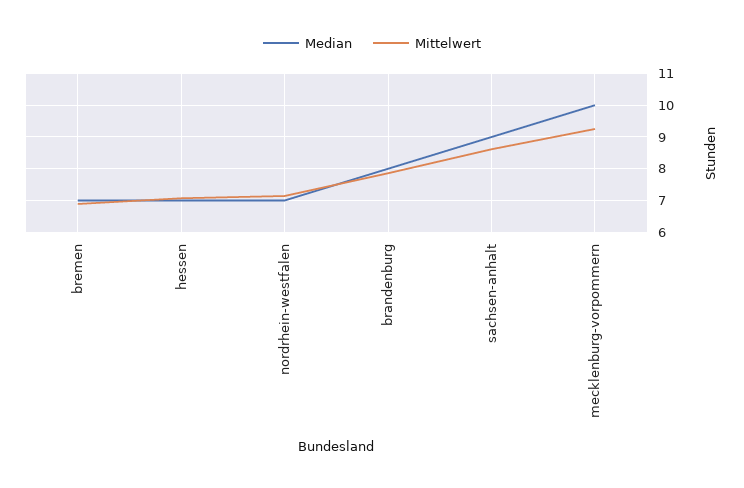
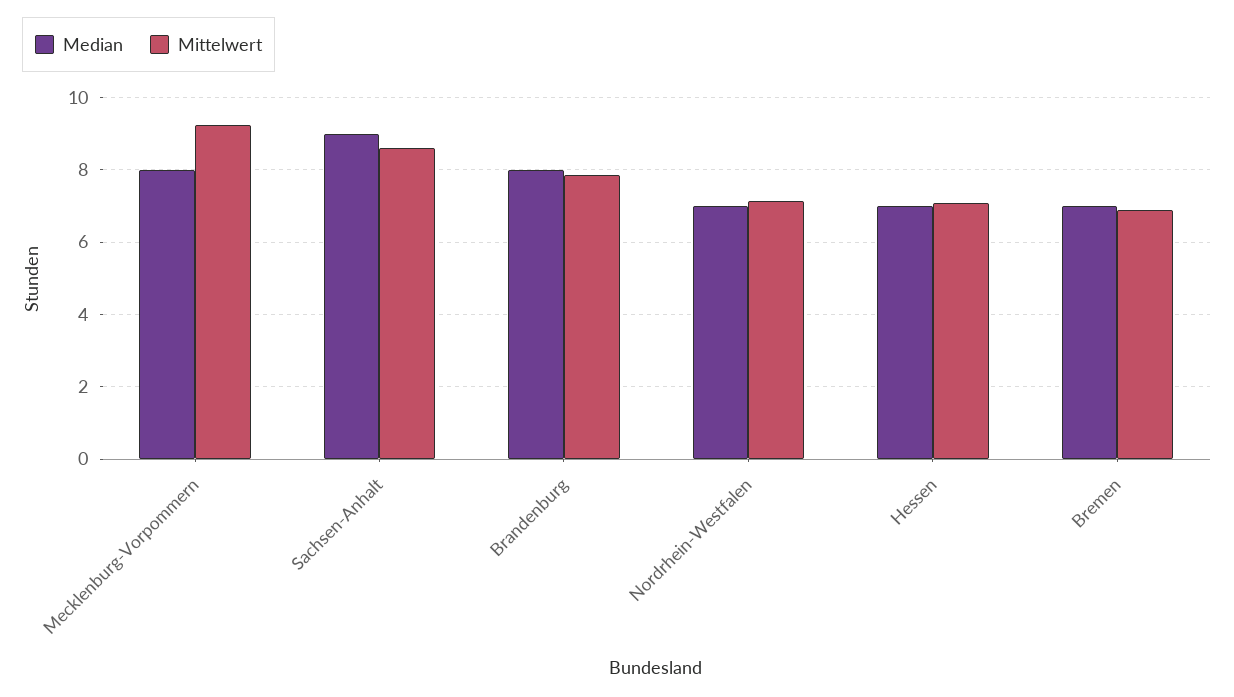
  {
    "Median": {
      "bremen": 7,
      "hessen": 7,
      "nordrhein-westfalen": 7,
      "brandenburg": 8,
      "sachsen-anhalt": 9,
-     "mecklenburg-vorpommern": 10
+     "mecklenburg-vorpommern": 8
    },
    "Mittelwert": {
      "bremen": 6.8,
      "hessen": 7,
      "nordrhein-westfalen": 7.2,
      "brandenburg": 7.8,
      "sachsen-anhalt": 8.6,
      "mecklenburg-vorpommern": 9.2
    }
  }

